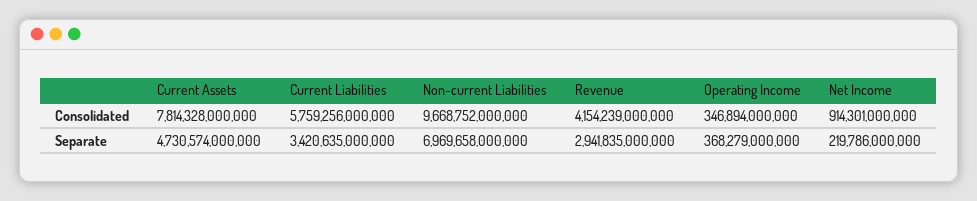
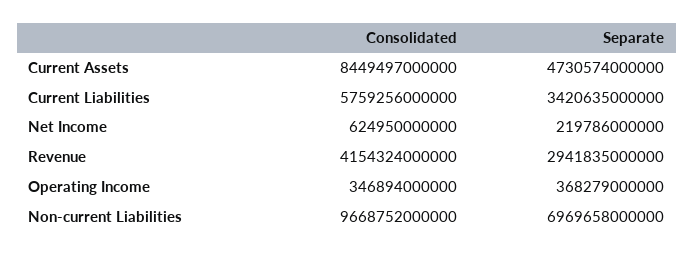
  {
    "Current Assets": {
-     "Consolidated": 7814328000000,
+     "Consolidated": 8449497000000,
      "Separate": 4730574000000
    },
    "Current Liabilities": {
      "Consolidated": 5759256000000,
      "Separate": 3420635000000
    },
    "Non-current Liabilities": {
      "Consolidated": 9668752000000,
      "Separate": 6969658000000
    },
    "Revenue": {
-     "Consolidated": 4154239000000,
+     "Consolidated": 4154324000000,
      "Separate": 2941835000000
    },
    "Operating Income": {
      "Consolidated": 346894000000,
      "Separate": 368279000000
    },
    "Net Income": {
-     "Consolidated": 914301000000,
+     "Consolidated": 624950000000,
      "Separate": 219786000000
    }
  }

